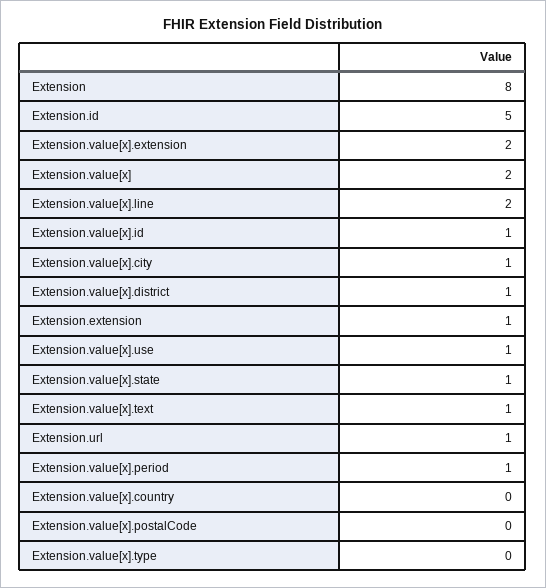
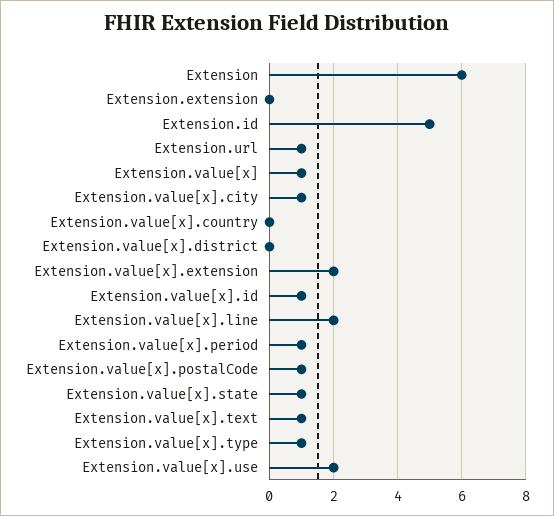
  {
-   "Extension": 8,
+   "Extension": 6,
    "Extension.id": 5,
    "Extension.value[x].extension": 2,
-   "Extension.value[x]": 2,
+   "Extension.value[x]": 1,
    "Extension.value[x].line": 2,
    "Extension.value[x].id": 1,
    "Extension.value[x].city": 1,
-   "Extension.value[x].district": 1,
+   "Extension.value[x].district": 0,
-   "Extension.extension": 1,
+   "Extension.extension": 0,
-   "Extension.value[x].use": 1,
+   "Extension.value[x].use": 2,
    "Extension.value[x].state": 1,
    "Extension.value[x].text": 1,
    "Extension.url": 1,
    "Extension.value[x].period": 1,
    "Extension.value[x].country": 0,
-   "Extension.value[x].postalCode": 0,
+   "Extension.value[x].postalCode": 1,
-   "Extension.value[x].type": 0
+   "Extension.value[x].type": 1
  }

